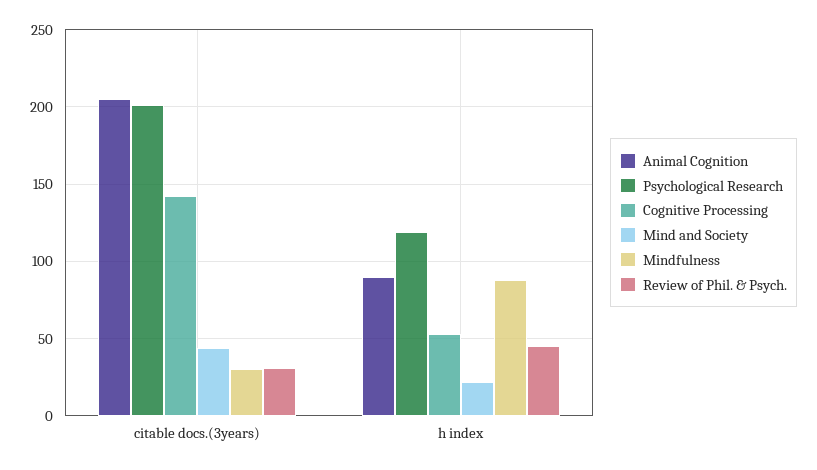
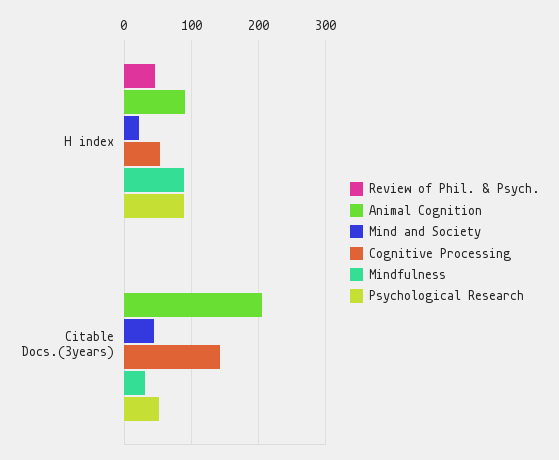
  {
    "Animal Cognition": {
      "citable docs.(3years)": 205,
      "h index": 90
    },
    "Psychological Research": {
-     "citable docs.(3years)": 200,
+     "citable docs.(3years)": 50,
-     "h index": 120
+     "h index": 90
    },
    "Cognitive Processing": {
      "citable docs.(3years)": 140,
      "h index": 55
    },
    "Mind and Society": {
      "citable docs.(3years)": 45,
      "h index": 20
    },
    "Mindfulness": {
      "citable docs.(3years)": 30,
      "h index": 90
    },
    "Review of Phil. & Psych.": {
-     "citable docs.(3years)": 30,
+     "citable docs.(3years)": 0,
      "h index": 45
    }
  }

